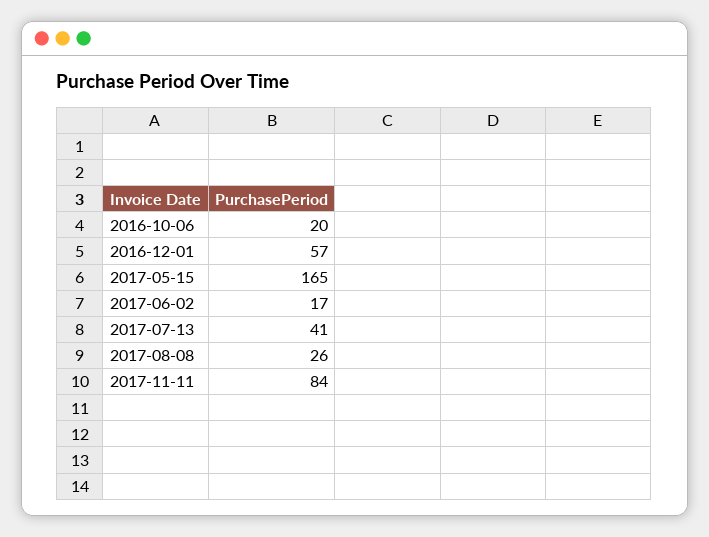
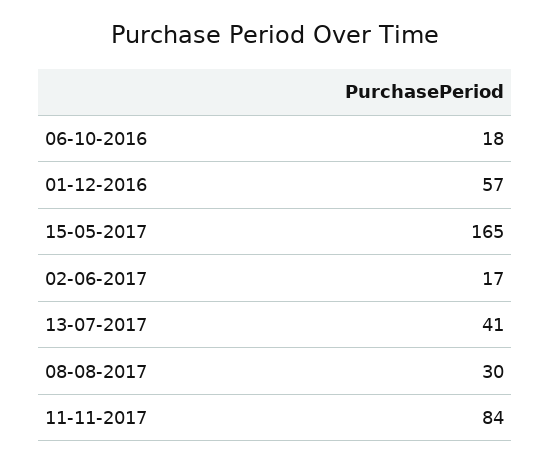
  {
-   "2016-10-06": 20,
+   "2016-10-06": 18,
    "2016-12-01": 57,
    "2017-05-15": 165,
    "2017-06-02": 17,
    "2017-07-13": 41,
-   "2017-08-08": 26,
+   "2017-08-08": 30,
    "2017-11-11": 84
  }

